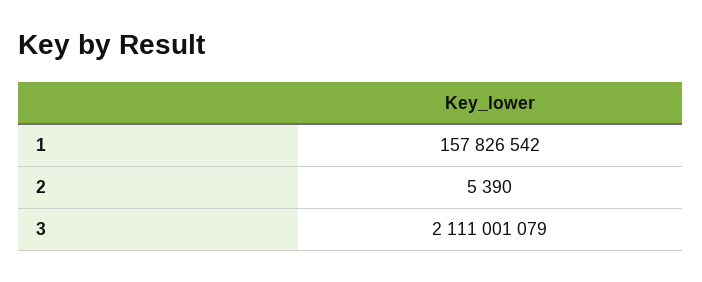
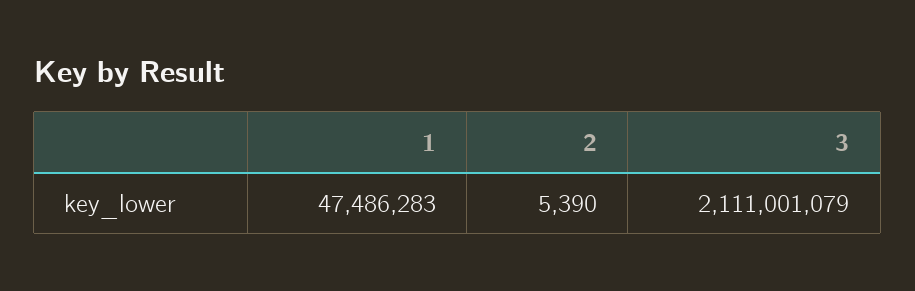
  {
-   "1": 157826542,
+   "1": 47486283,
    "2": 5390,
    "3": 2111001079
  }

